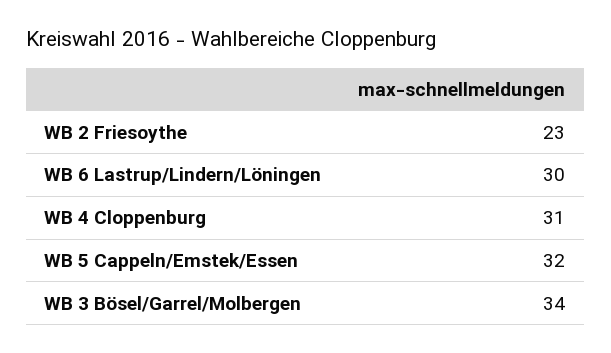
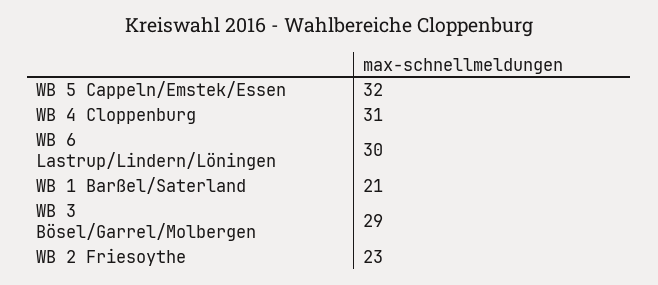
  {
    "WB 2 Friesoythe": 23,
    "WB 6 Lastrup/Lindern/Löningen": 30,
    "WB 4 Cloppenburg": 31,
    "WB 5 Cappeln/Emstek/Essen": 32,
-   "WB 3 Bösel/Garrel/Molbergen": 34
+   "WB 3 Bösel/Garrel/Molbergen": 29,
+   "WB 1 Barßel/Saterland": 21
  }

